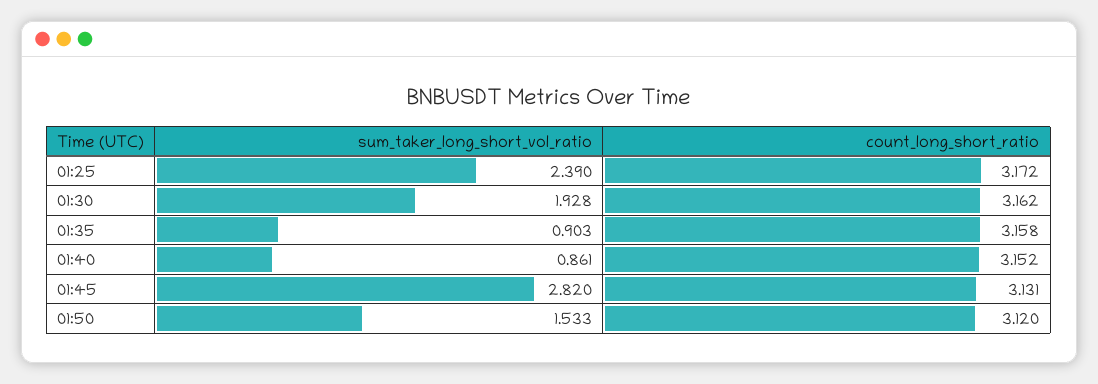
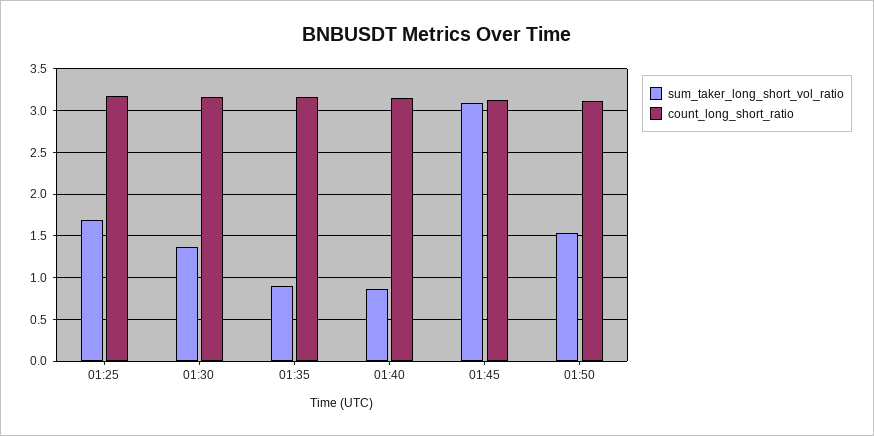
  {
    "sum_taker_long_short_vol_ratio": {
-     "01:25": 2.39,
+     "01:25": 1.7,
-     "01:30": 1.928,
+     "01:30": 1.4,
      "01:35": 0.903,
      "01:40": 0.861,
-     "01:45": 2.82,
+     "01:45": 3.1,
      "01:50": 1.533
    },
    "count_long_short_ratio": {
      "01:25": 3.172,
      "01:30": 3.162,
      "01:35": 3.158,
      "01:40": 3.152,
      "01:45": 3.131,
      "01:50": 3.12
    }
  }

